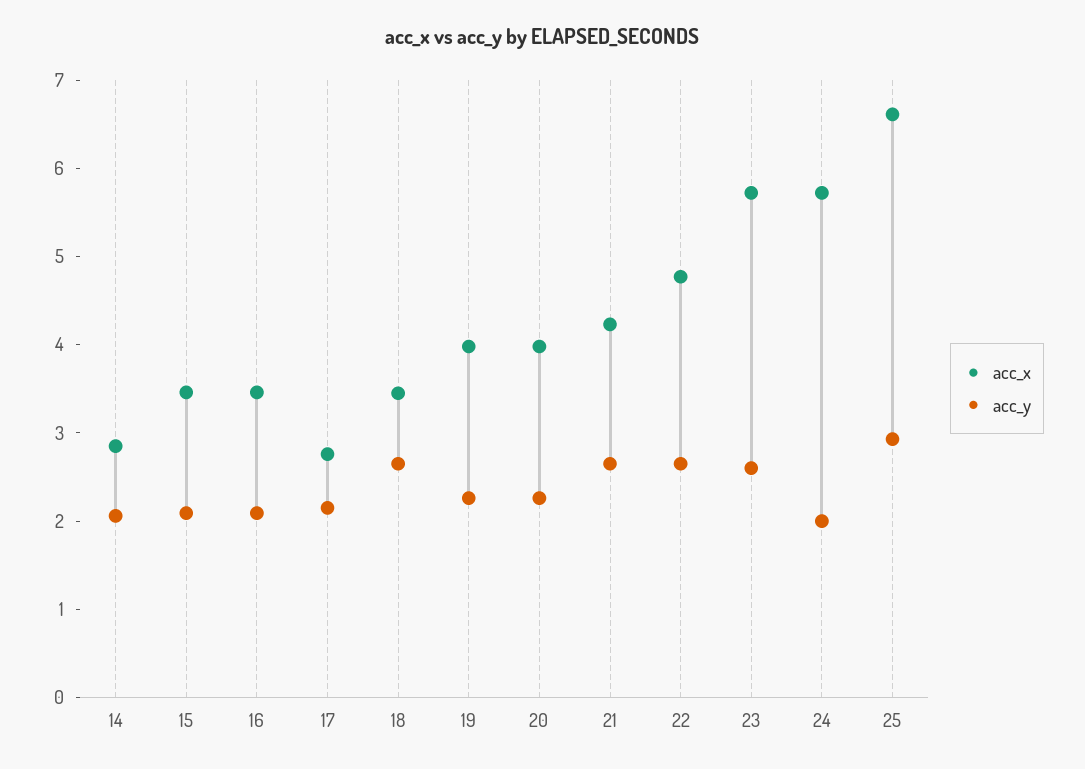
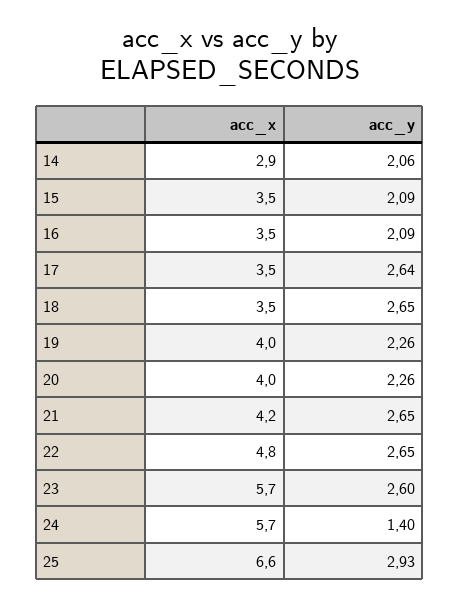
  {
    "acc_x": {
      "14": 2.9,
      "15": 3.5,
      "16": 3.5,
-     "17": 2.8,
+     "17": 3.5,
      "18": 3.5,
      "19": 4,
      "20": 4,
      "21": 4.2,
      "22": 4.8,
      "23": 5.7,
      "24": 5.7,
      "25": 6.6
    },
    "acc_y": {
      "14": 2.06,
      "15": 2.09,
      "16": 2.09,
-     "17": 2.2,
+     "17": 2.64,
      "18": 2.65,
      "19": 2.26,
      "20": 2.26,
      "21": 2.65,
      "22": 2.65,
      "23": 2.6,
-     "24": 2,
+     "24": 1.4,
      "25": 2.93
    }
  }

